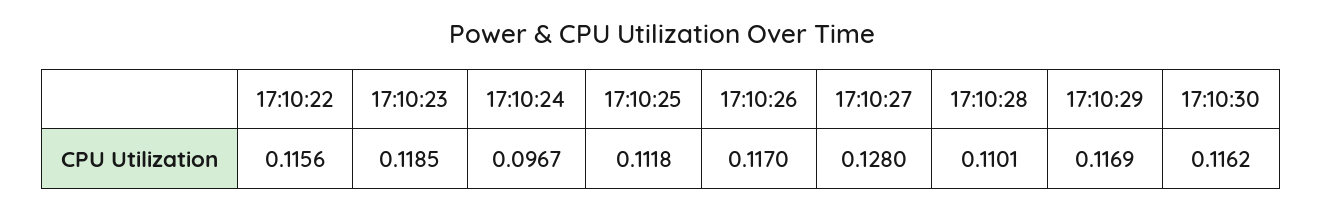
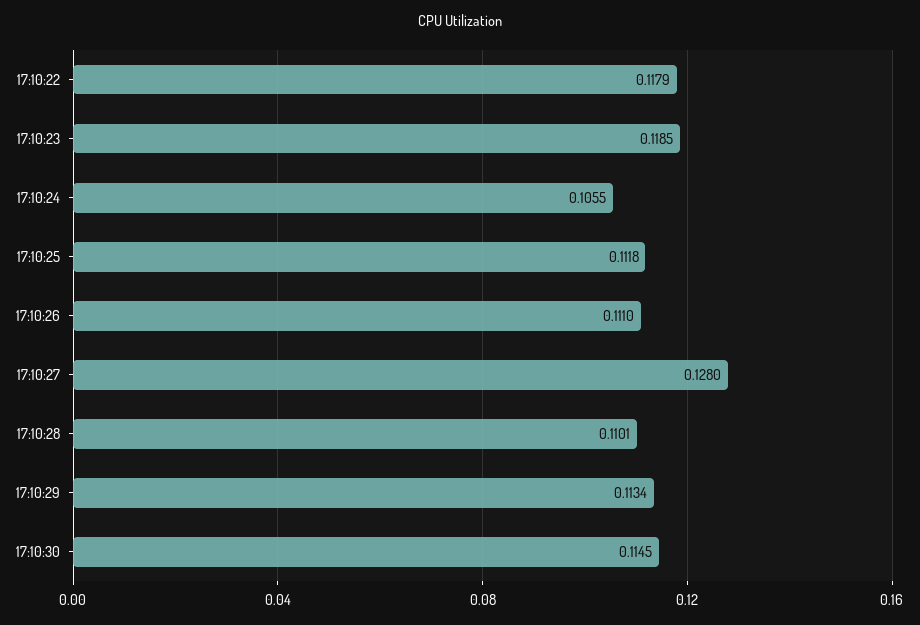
  {
-   "17:10:22": 0.1156,
+   "17:10:22": 0.1179,
    "17:10:23": 0.1185,
-   "17:10:24": 0.0967,
+   "17:10:24": 0.1055,
    "17:10:25": 0.1118,
-   "17:10:26": 0.117,
+   "17:10:26": 0.111,
    "17:10:27": 0.128,
    "17:10:28": 0.1101,
-   "17:10:29": 0.1169,
+   "17:10:29": 0.1134,
-   "17:10:30": 0.1162
+   "17:10:30": 0.1145
  }

